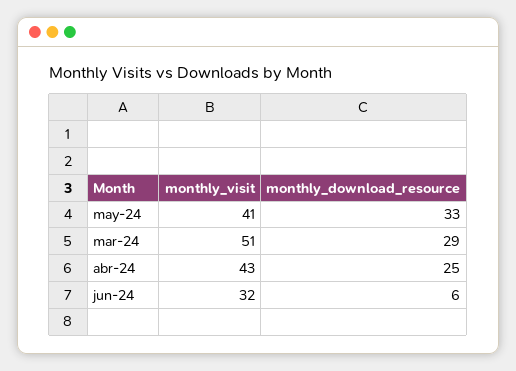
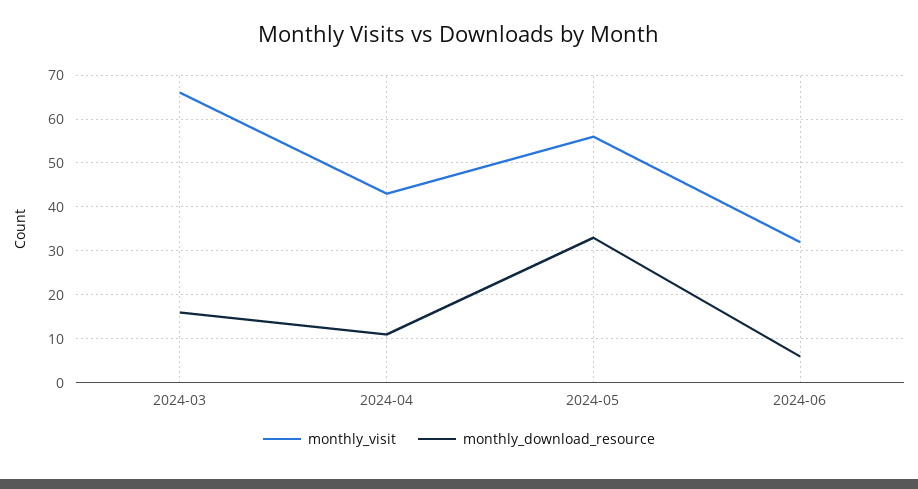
  {
    "monthly_visit": {
-     "may-24": 41,
+     "may-24": 55,
-     "mar-24": 51,
+     "mar-24": 65,
      "abr-24": 43,
      "jun-24": 32
    },
    "monthly_download_resource": {
      "may-24": 33,
-     "mar-24": 29,
+     "mar-24": 15,
-     "abr-24": 25,
+     "abr-24": 10,
      "jun-24": 6
    }
  }

